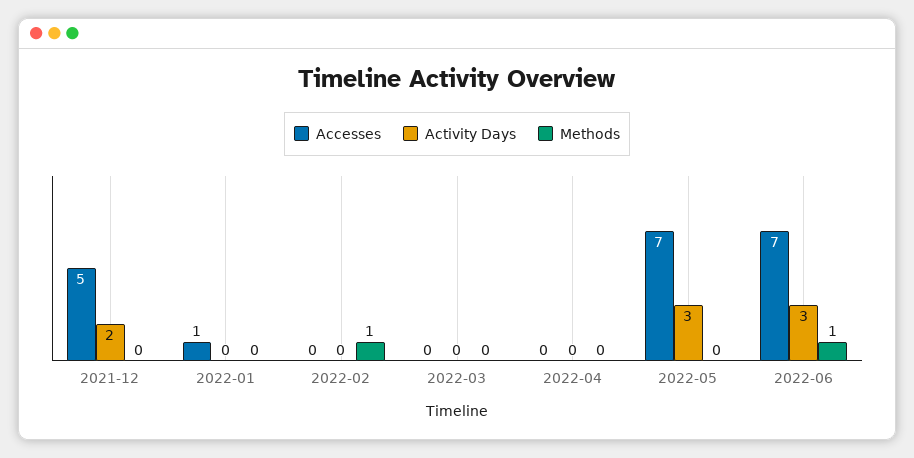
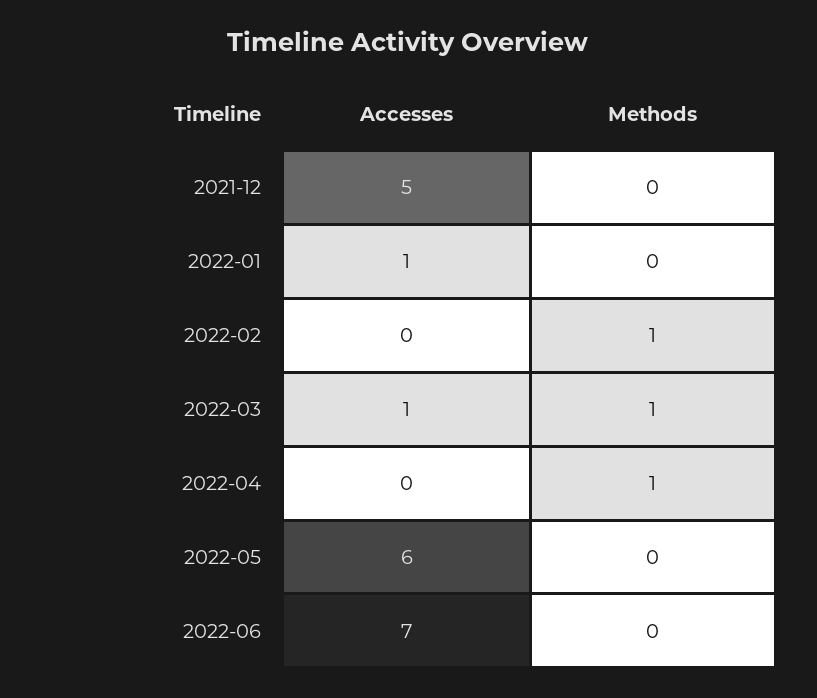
  {
    "Accesses": {
      "2021-12": 5,
      "2022-01": 1,
      "2022-02": 0,
-     "2022-03": 0,
+     "2022-03": 1,
      "2022-04": 0,
-     "2022-05": 7,
+     "2022-05": 6,
      "2022-06": 7
    },
-   "Activity Days": {
-     "2021-12": 2,
-     "2022-01": 0,
-     "2022-02": 0,
-     "2022-03": 0,
-     "2022-04": 0,
-     "2022-05": 3,
-     "2022-06": 3
-   },
    "Methods": {
      "2021-12": 0,
      "2022-01": 0,
      "2022-02": 1,
-     "2022-03": 0,
+     "2022-03": 1,
-     "2022-04": 0,
+     "2022-04": 1,
      "2022-05": 0,
-     "2022-06": 1
+     "2022-06": 0
    }
  }

